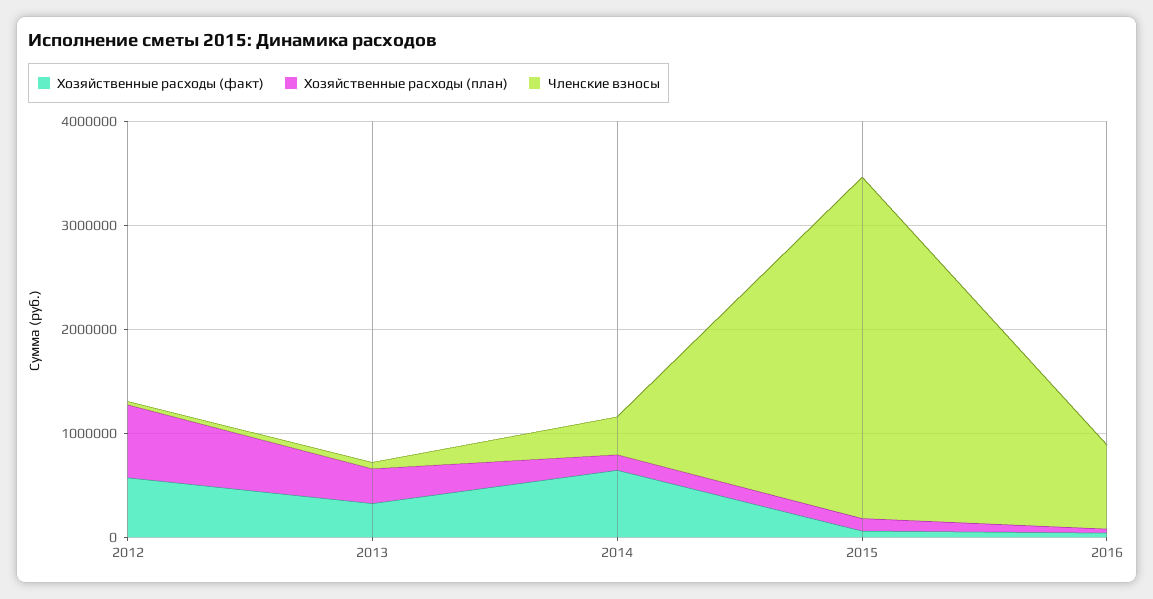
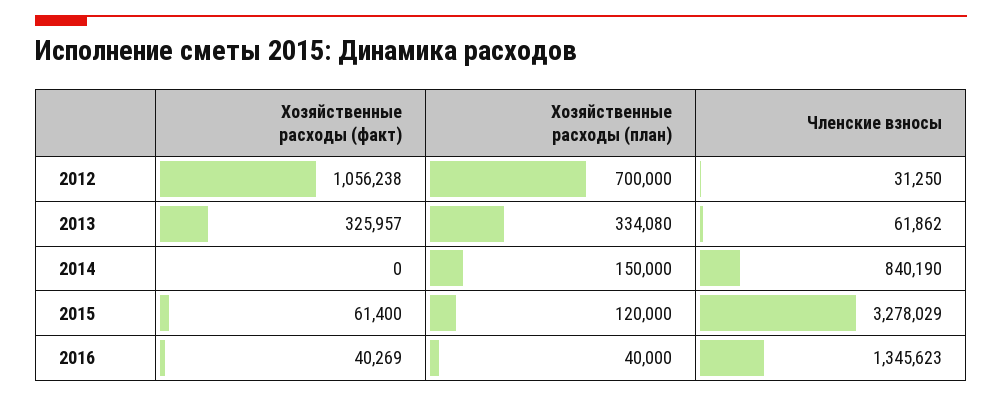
  {
    "Хозяйственные расходы (факт)": {
-     "2012": 600000,
+     "2012": 1056238,
      "2013": 325957,
-     "2014": 600000,
+     "2014": 0,
      "2015": 61400,
      "2016": 40269
    },
    "Хозяйственные расходы (план)": {
      "2012": 700000,
      "2013": 334080,
      "2014": 150000,
      "2015": 120000,
      "2016": 40000
    },
    "Членские взносы": {
      "2012": 31250,
      "2013": 61862,
-     "2014": 400000,
+     "2014": 840190,
      "2015": 3278029,
-     "2016": 800000
+     "2016": 1345623
    }
  }

